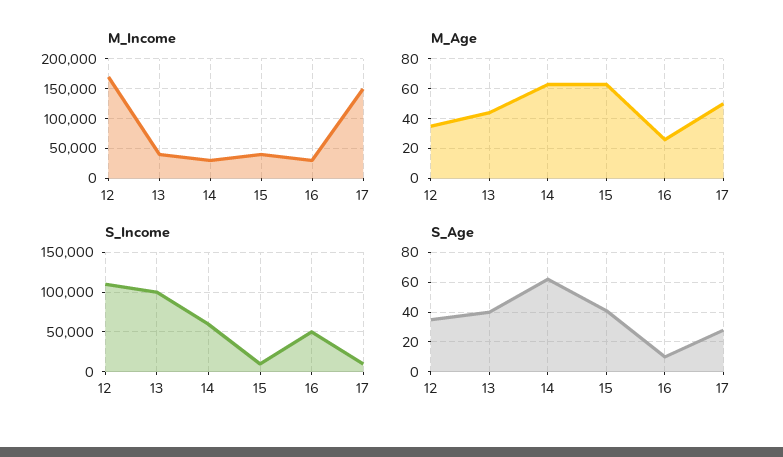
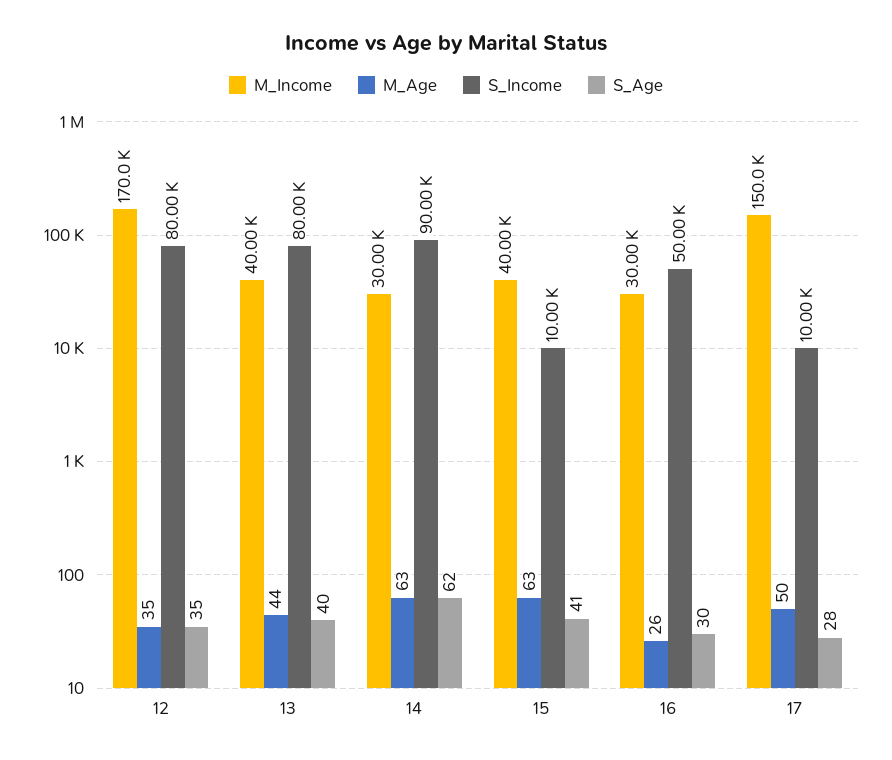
  {
    "M_Income": {
      "12": 170000,
      "13": 40000,
      "14": 30000,
      "15": 40000,
      "16": 30000,
      "17": 150000
    },
    "M_Age": {
      "12": 35,
      "13": 44,
      "14": 63,
      "15": 63,
      "16": 26,
      "17": 50
    },
    "S_Income": {
-     "12": 110000,
+     "12": 80000,
-     "13": 100000,
+     "13": 80000,
-     "14": 60000,
+     "14": 90000,
      "15": 10000,
      "16": 50000,
      "17": 10000
    },
    "S_Age": {
      "12": 35,
      "13": 40,
      "14": 62,
      "15": 41,
-     "16": 10,
+     "16": 30,
      "17": 28
    }
  }

